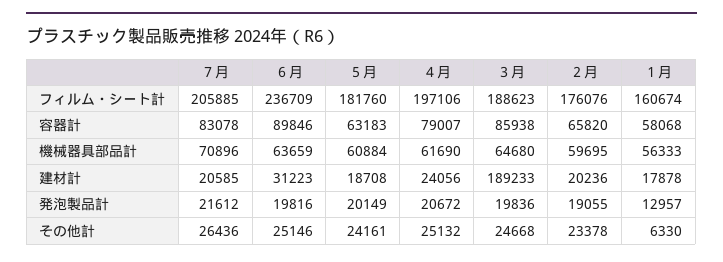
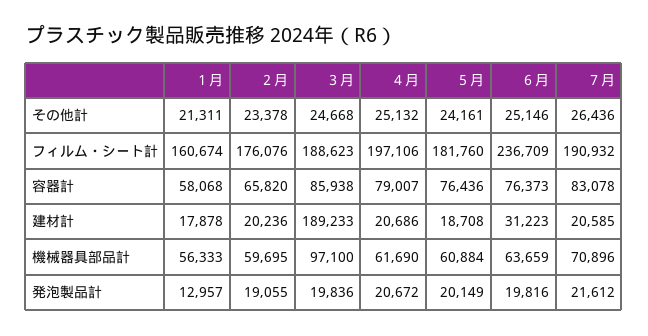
  {
    "７月": {
-     "フィルム・シート計": 205885,
+     "フィルム・シート計": 190932,
      "容器計": 83078,
      "機械器具部品計": 70896,
      "建材計": 20585,
      "発泡製品計": 21612,
      "その他計": 26436
    },
    "６月": {
      "フィルム・シート計": 236709,
-     "容器計": 89846,
+     "容器計": 76373,
      "機械器具部品計": 63659,
      "建材計": 31223,
      "発泡製品計": 19816,
      "その他計": 25146
    },
    "５月": {
      "フィルム・シート計": 181760,
-     "容器計": 63183,
+     "容器計": 76436,
      "機械器具部品計": 60884,
      "建材計": 18708,
      "発泡製品計": 20149,
      "その他計": 24161
    },
    "４月": {
      "フィルム・シート計": 197106,
      "容器計": 79007,
      "機械器具部品計": 61690,
-     "建材計": 24056,
+     "建材計": 20686,
      "発泡製品計": 20672,
      "その他計": 25132
    },
    "３月": {
      "フィルム・シート計": 188623,
      "容器計": 85938,
-     "機械器具部品計": 64680,
+     "機械器具部品計": 97100,
      "建材計": 189233,
      "発泡製品計": 19836,
      "その他計": 24668
    },
    "２月": {
      "フィルム・シート計": 176076,
      "容器計": 65820,
      "機械器具部品計": 59695,
      "建材計": 20236,
      "発泡製品計": 19055,
      "その他計": 23378
    },
    "１月": {
      "フィルム・シート計": 160674,
      "容器計": 58068,
      "機械器具部品計": 56333,
      "建材計": 17878,
      "発泡製品計": 12957,
-     "その他計": 6330
+     "その他計": 21311
    }
  }

